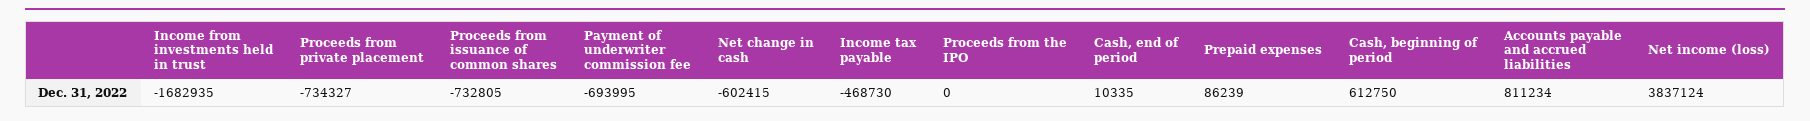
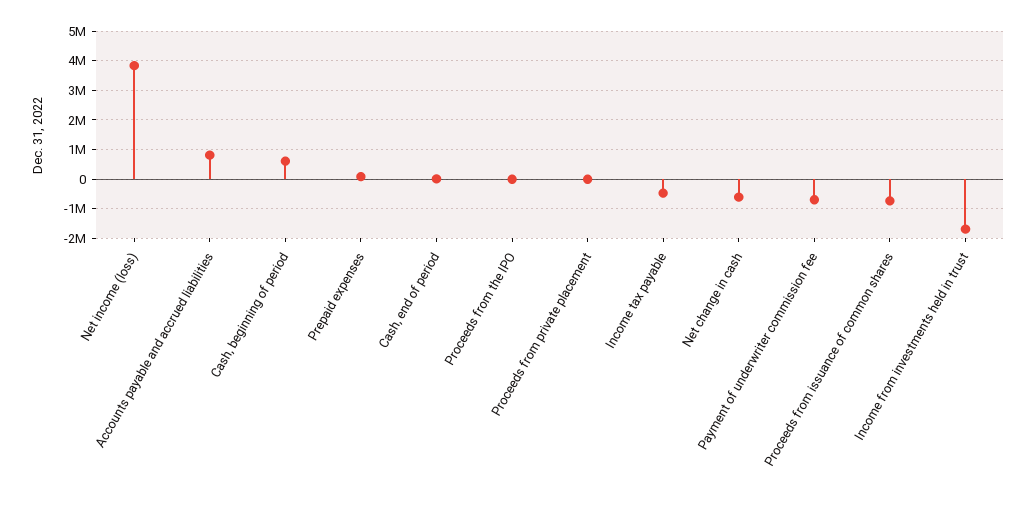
  {
    "Income from investments held in trust": -1682935,
-   "Proceeds from private placement": -734327,
+   "Proceeds from private placement": 0,
    "Proceeds from issuance of common shares": -732805,
    "Payment of underwriter commission fee": -693995,
    "Net change in cash": -602415,
    "Income tax payable": -468730,
    "Proceeds from the IPO": 0,
    "Cash, end of period": 10335,
    "Prepaid expenses": 86239,
    "Cash, beginning of period": 612750,
    "Accounts payable and accrued liabilities": 811234,
    "Net income (loss)": 3837124
  }

